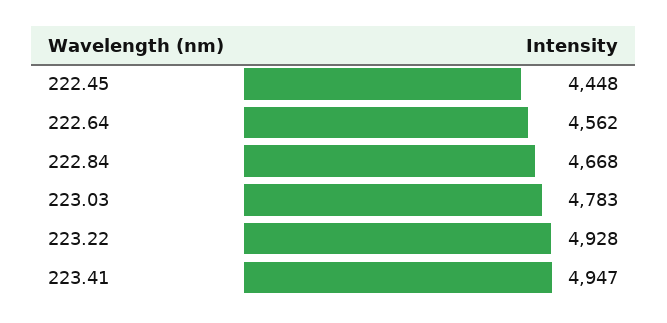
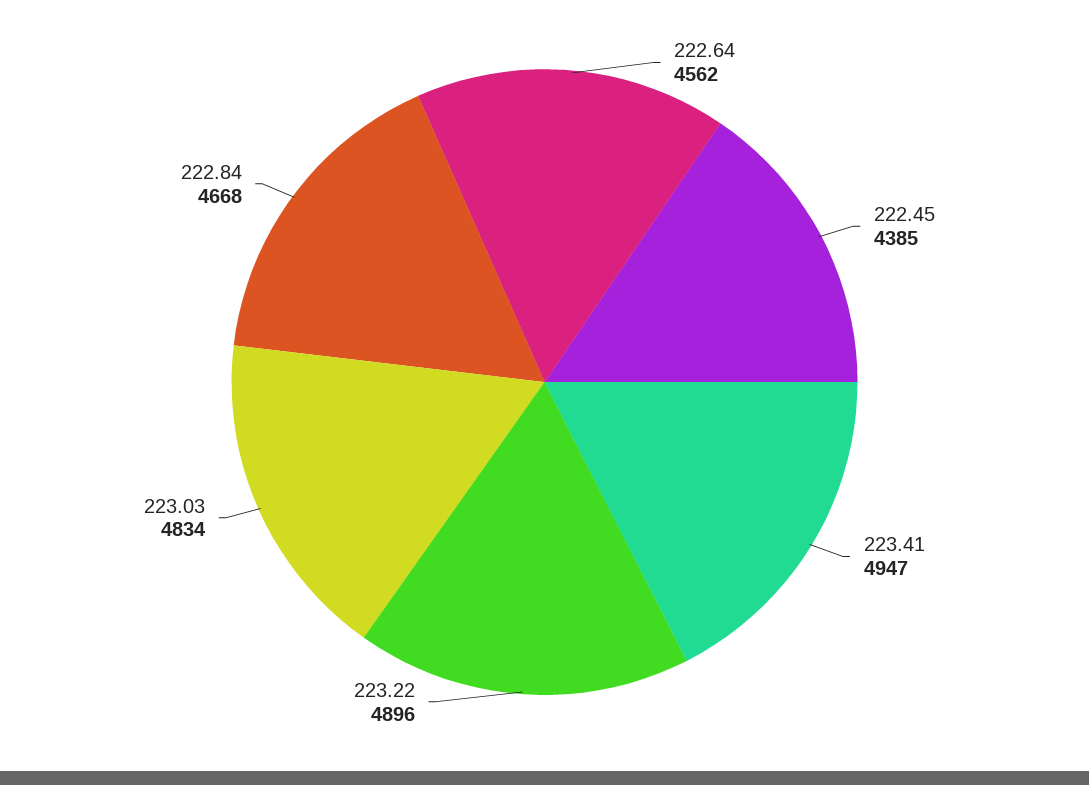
  {
-   "222.45": 4448,
+   "222.45": 4385,
    "222.64": 4562,
    "222.84": 4668,
-   "223.03": 4783,
+   "223.03": 4834,
-   "223.22": 4928,
+   "223.22": 4896,
    "223.41": 4947
  }

